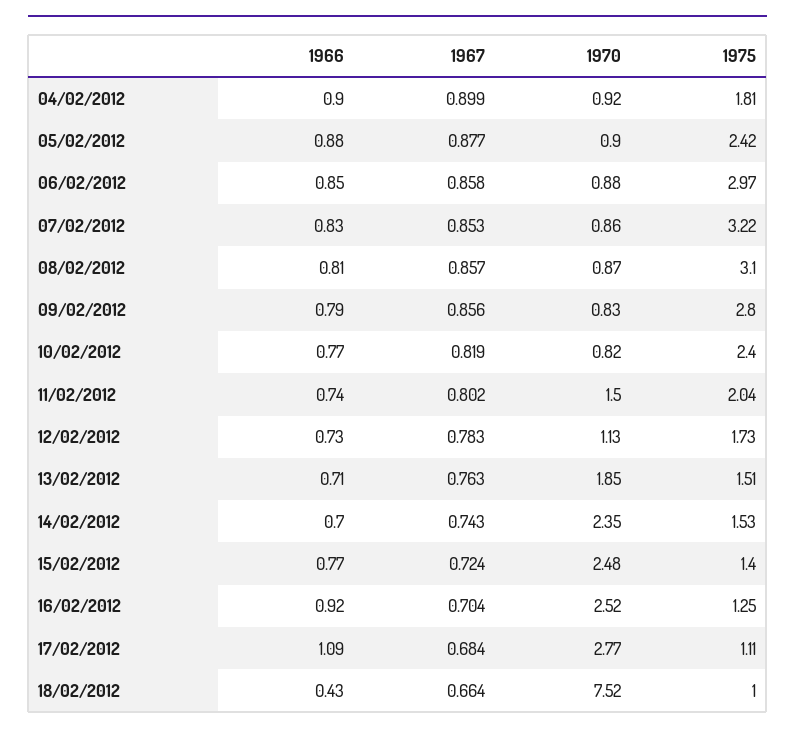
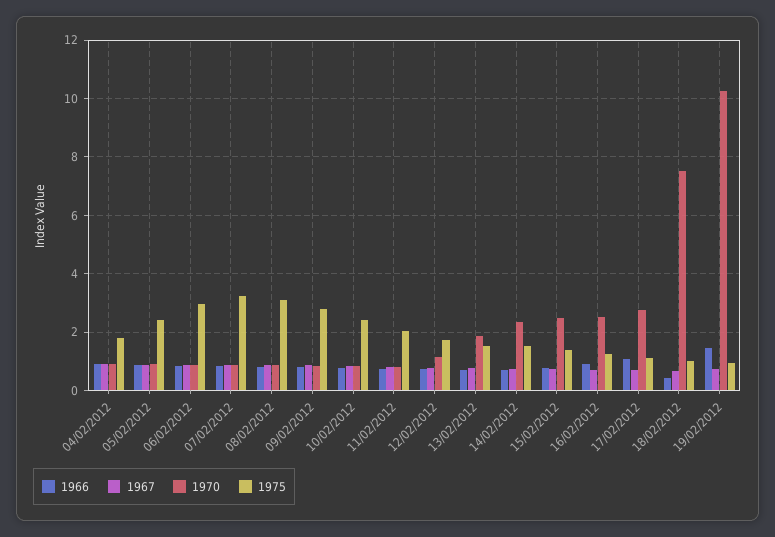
  {
    "1966": {
      "04/02/2012": 0.9,
      "05/02/2012": 0.88,
      "06/02/2012": 0.85,
      "07/02/2012": 0.83,
      "08/02/2012": 0.81,
      "09/02/2012": 0.79,
      "10/02/2012": 0.77,
      "11/02/2012": 0.74,
      "12/02/2012": 0.73,
      "13/02/2012": 0.71,
      "14/02/2012": 0.7,
      "15/02/2012": 0.77,
      "16/02/2012": 0.92,
      "17/02/2012": 1.09,
-     "18/02/2012": 0.43
+     "18/02/2012": 0.43,
+     "19/02/2012": 1.5
    },
    "1967": {
      "04/02/2012": 0.899,
      "05/02/2012": 0.877,
      "06/02/2012": 0.858,
      "07/02/2012": 0.853,
      "08/02/2012": 0.857,
      "09/02/2012": 0.856,
      "10/02/2012": 0.819,
      "11/02/2012": 0.802,
      "12/02/2012": 0.783,
      "13/02/2012": 0.763,
      "14/02/2012": 0.743,
      "15/02/2012": 0.724,
      "16/02/2012": 0.704,
      "17/02/2012": 0.684,
-     "18/02/2012": 0.664
+     "18/02/2012": 0.664,
+     "19/02/2012": 0.75
    },
    "1970": {
      "04/02/2012": 0.92,
      "05/02/2012": 0.9,
      "06/02/2012": 0.88,
      "07/02/2012": 0.86,
      "08/02/2012": 0.87,
      "09/02/2012": 0.83,
      "10/02/2012": 0.82,
-     "11/02/2012": 1.5,
+     "11/02/2012": 0.75,
      "12/02/2012": 1.13,
      "13/02/2012": 1.85,
      "14/02/2012": 2.35,
      "15/02/2012": 2.48,
      "16/02/2012": 2.52,
      "17/02/2012": 2.77,
-     "18/02/2012": 7.52
+     "18/02/2012": 7.52,
+     "19/02/2012": 10.25
    },
    "1975": {
      "04/02/2012": 1.81,
      "05/02/2012": 2.42,
      "06/02/2012": 2.97,
      "07/02/2012": 3.22,
      "08/02/2012": 3.1,
      "09/02/2012": 2.8,
      "10/02/2012": 2.4,
      "11/02/2012": 2.04,
      "12/02/2012": 1.73,
      "13/02/2012": 1.51,
      "14/02/2012": 1.53,
      "15/02/2012": 1.4,
      "16/02/2012": 1.25,
      "17/02/2012": 1.11,
-     "18/02/2012": 1
+     "18/02/2012": 1,
+     "19/02/2012": 1
    }
  }

